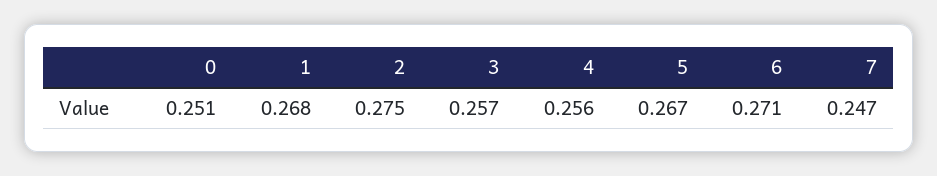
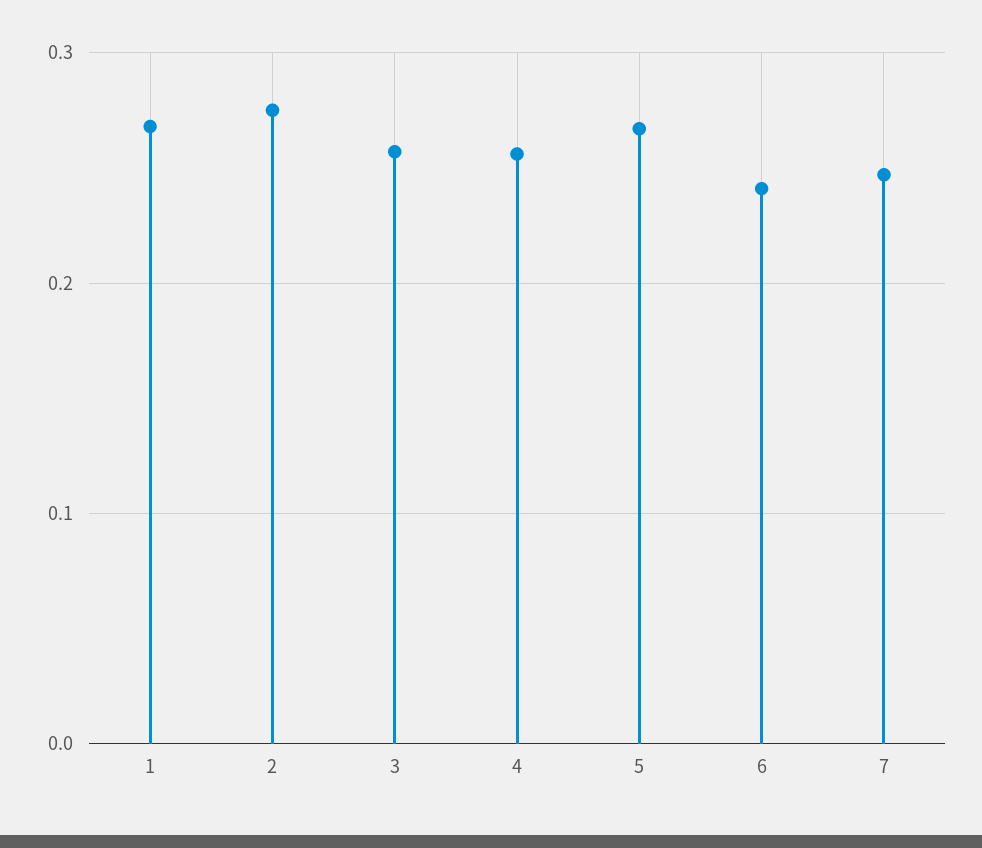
  {
-   "0": 0.251,
    "1": 0.268,
    "2": 0.275,
    "3": 0.257,
    "4": 0.256,
    "5": 0.267,
-   "6": 0.271,
+   "6": 0.24,
    "7": 0.247
  }

